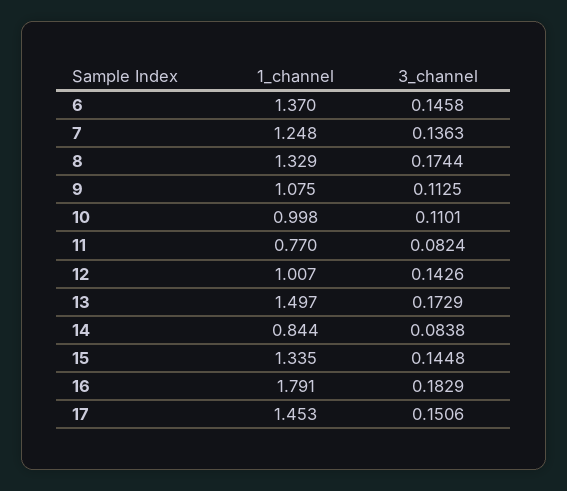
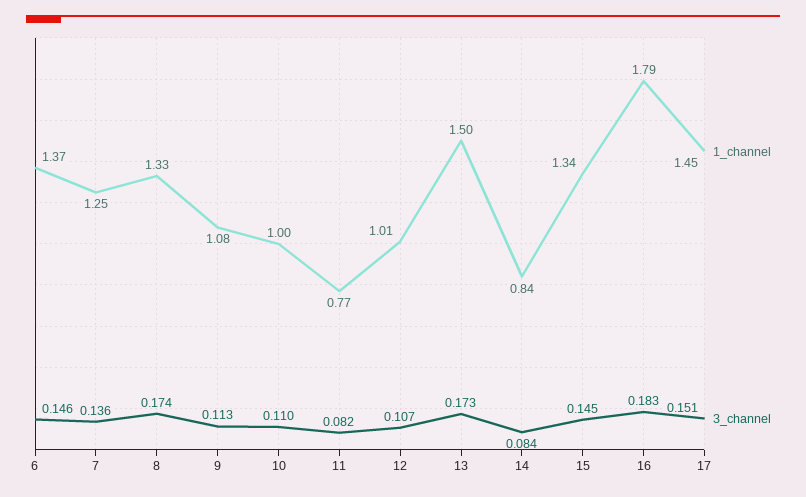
  {
    "1_channel": {
      "6": 1.37,
      "7": 1.248,
      "8": 1.329,
      "9": 1.075,
      "10": 0.998,
      "11": 0.77,
      "12": 1.007,
      "13": 1.497,
      "14": 0.844,
      "15": 1.335,
      "16": 1.791,
      "17": 1.453
    },
    "3_channel": {
      "6": 0.1458,
      "7": 0.1363,
      "8": 0.1744,
      "9": 0.1125,
      "10": 0.1101,
      "11": 0.0824,
-     "12": 0.1426,
+     "12": 0.107,
      "13": 0.1729,
      "14": 0.0838,
      "15": 0.1448,
      "16": 0.1829,
      "17": 0.1506
    }
  }

